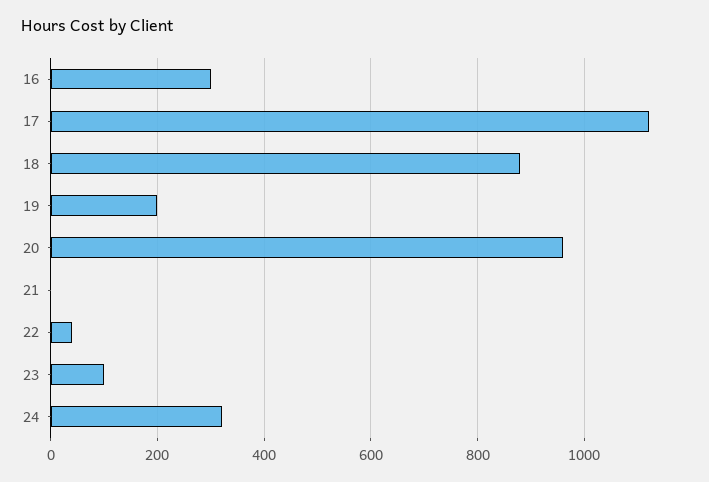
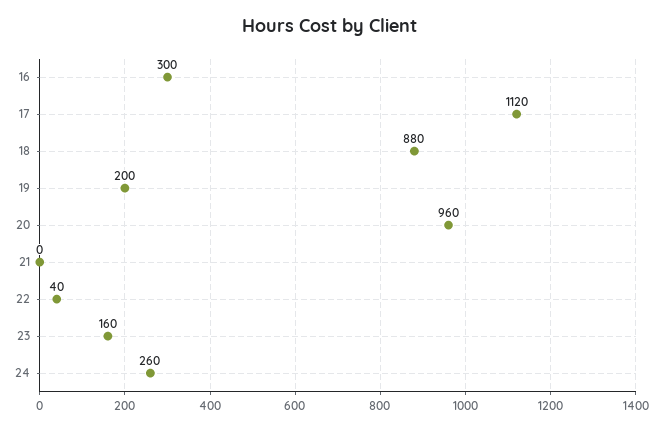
  {
    "16": 300,
    "17": 1120,
    "18": 880,
    "19": 200,
    "20": 960,
    "21": 0,
    "22": 40,
-   "23": 100,
+   "23": 160,
-   "24": 320
+   "24": 260
  }

